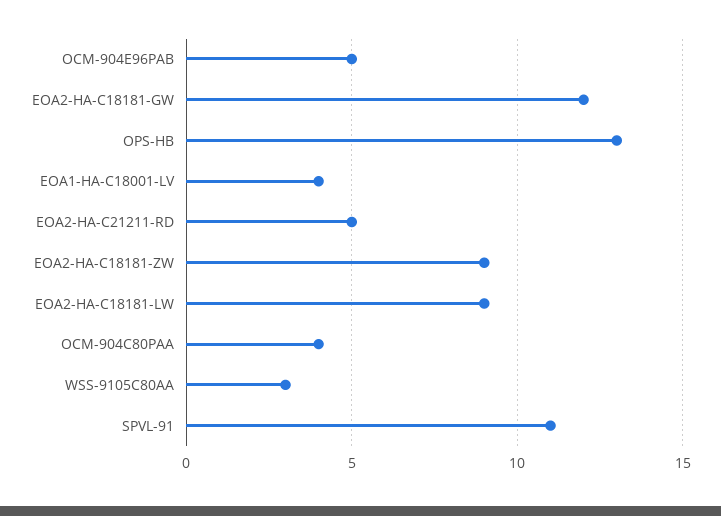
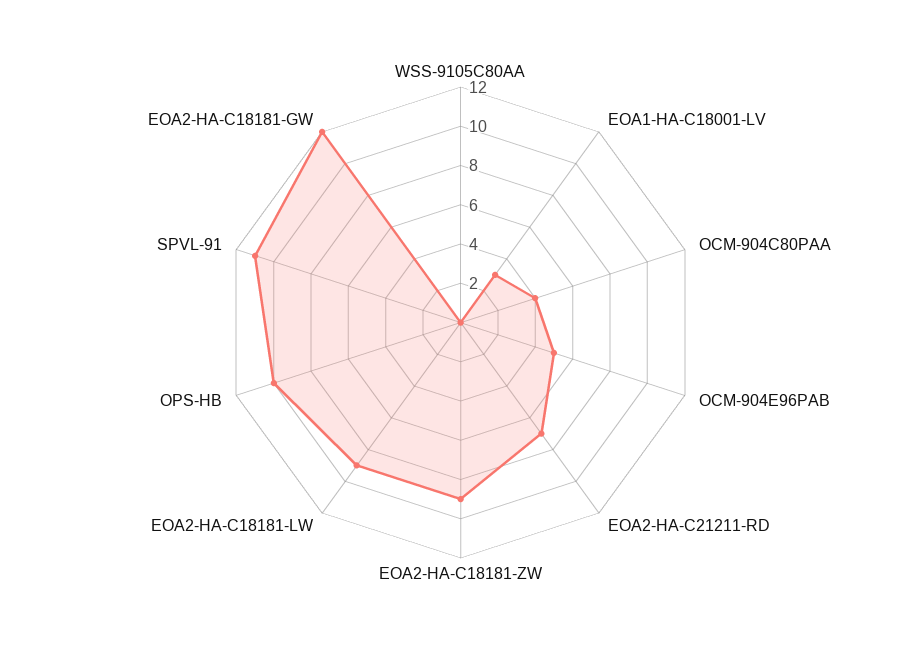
  {
    "OCM-904E96PAB": 5,
    "EOA2-HA-C18181-GW": 12,
-   "OPS-HB": 13,
+   "OPS-HB": 10,
-   "EOA1-HA-C18001-LV": 4,
+   "EOA1-HA-C18001-LV": 3,
-   "EOA2-HA-C21211-RD": 5,
+   "EOA2-HA-C21211-RD": 7,
    "EOA2-HA-C18181-ZW": 9,
    "EOA2-HA-C18181-LW": 9,
    "OCM-904C80PAA": 4,
-   "WSS-9105C80AA": 3,
+   "WSS-9105C80AA": 0,
    "SPVL-91": 11
  }

